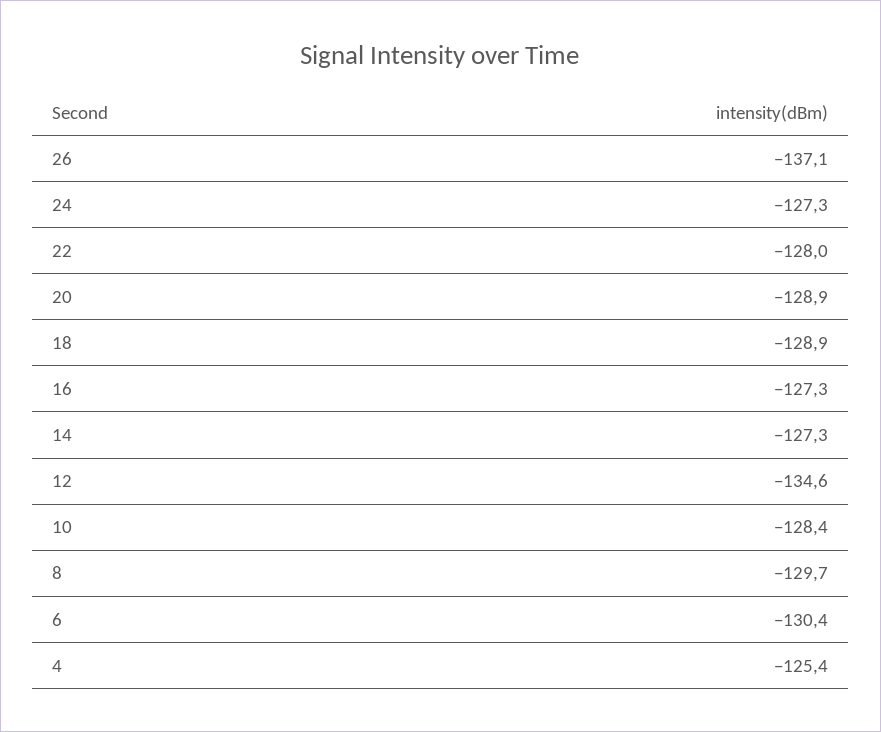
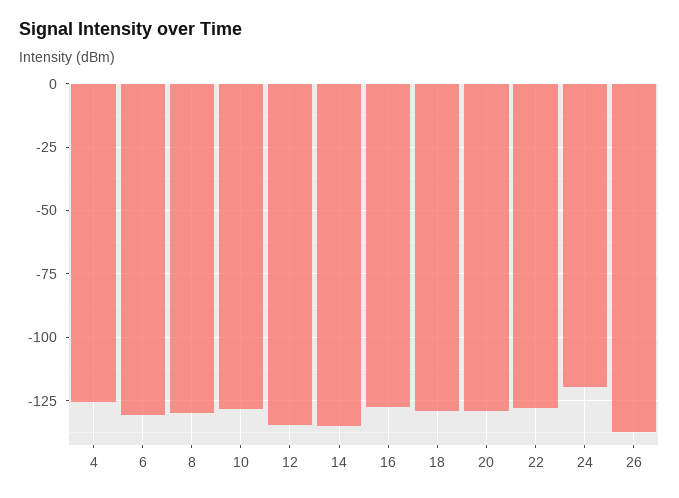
  {
    "26": -137.1,
-   "24": -127.3,
+   "24": -120,
    "22": -128,
    "20": -128.9,
    "18": -128.9,
    "16": -127.3,
-   "14": -127.3,
+   "14": -135,
    "12": -134.6,
    "10": -128.4,
    "8": -129.7,
    "6": -130.4,
    "4": -125.4
  }

